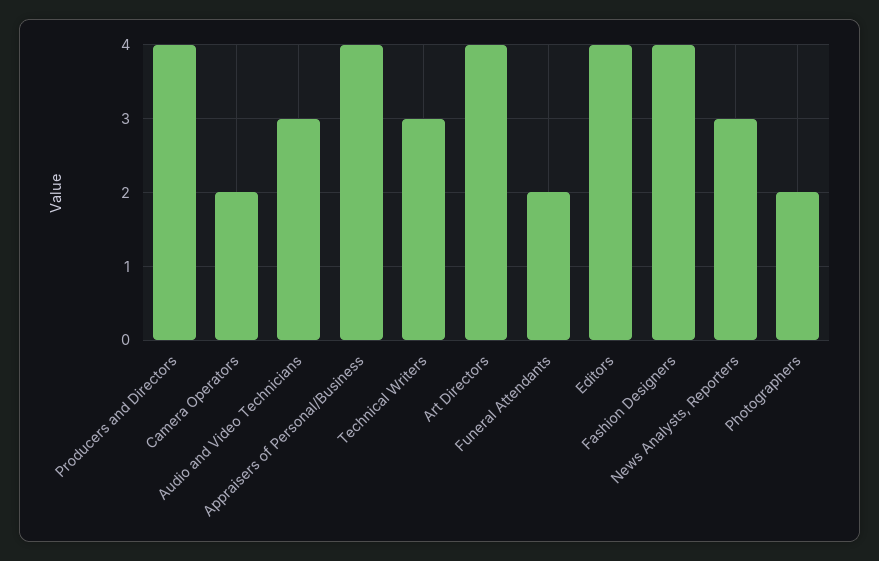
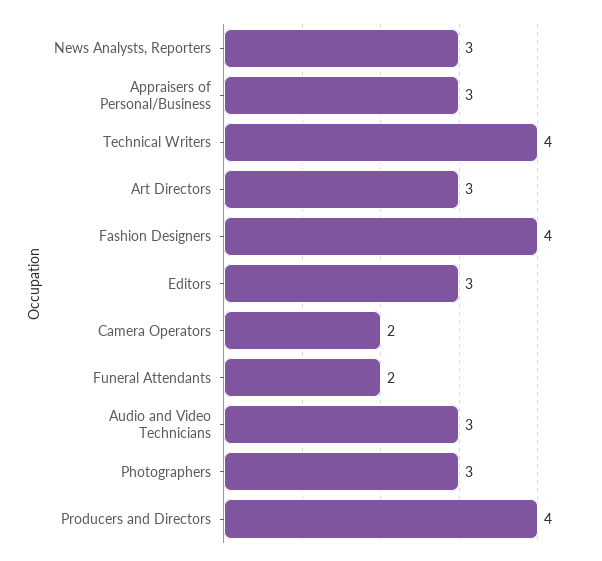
  {
    "Producers and Directors": 4,
    "Camera Operators": 2,
    "Audio and Video Technicians": 3,
-   "Appraisers of Personal/Business": 4,
+   "Appraisers of Personal/Business": 3,
-   "Technical Writers": 3,
+   "Technical Writers": 4,
-   "Art Directors": 4,
+   "Art Directors": 3,
    "Funeral Attendants": 2,
-   "Editors": 4,
+   "Editors": 3,
    "Fashion Designers": 4,
    "News Analysts, Reporters": 3,
-   "Photographers": 2
+   "Photographers": 3
  }

